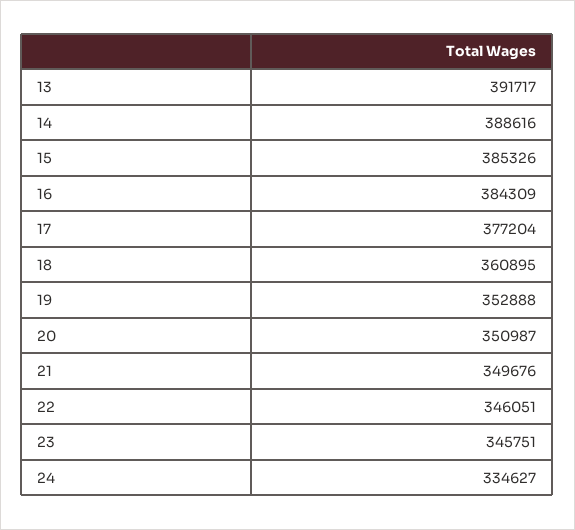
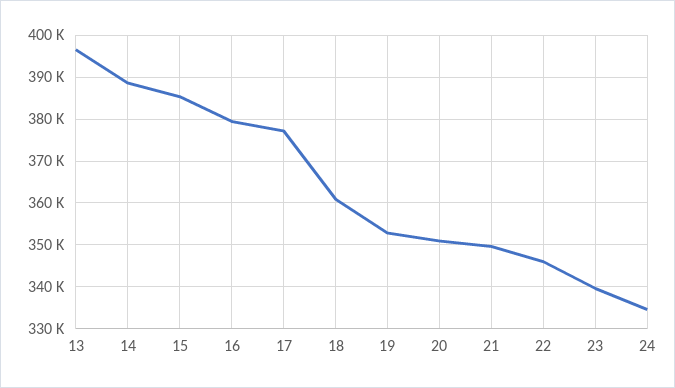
  {
-   "13": 391717,
+   "13": 396000,
    "14": 388616,
    "15": 385326,
-   "16": 384309,
+   "16": 380000,
    "17": 377204,
    "18": 360895,
    "19": 352888,
    "20": 350987,
    "21": 349676,
    "22": 346051,
-   "23": 345751,
+   "23": 340000,
    "24": 334627
  }

